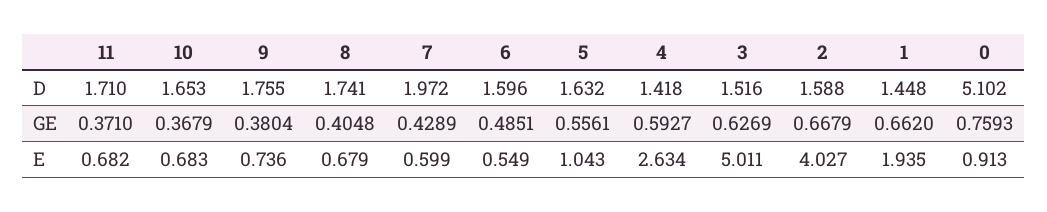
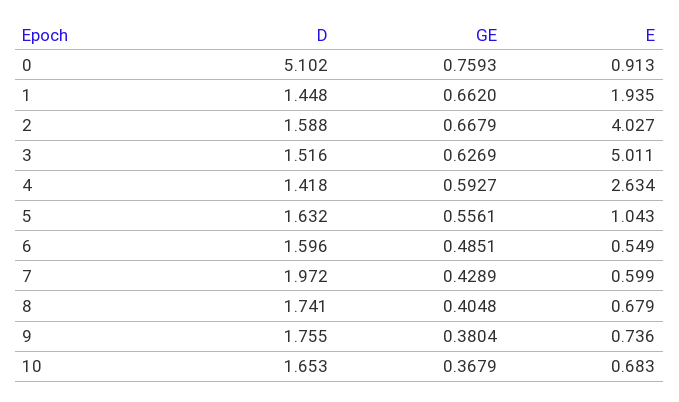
  {
-   "11": {
-     "D": 1.71,
-     "GE": 0.371,
-     "E": 0.682
-   },
    "10": {
      "D": 1.653,
      "GE": 0.3679,
      "E": 0.683
    },
    "9": {
      "D": 1.755,
      "GE": 0.3804,
      "E": 0.736
    },
    "8": {
      "D": 1.741,
      "GE": 0.4048,
      "E": 0.679
    },
    "7": {
      "D": 1.972,
      "GE": 0.4289,
      "E": 0.599
    },
    "6": {
      "D": 1.596,
      "GE": 0.4851,
      "E": 0.549
    },
    "5": {
      "D": 1.632,
      "GE": 0.5561,
      "E": 1.043
    },
    "4": {
      "D": 1.418,
      "GE": 0.5927,
      "E": 2.634
    },
    "3": {
      "D": 1.516,
      "GE": 0.6269,
      "E": 5.011
    },
    "2": {
      "D": 1.588,
      "GE": 0.6679,
      "E": 4.027
    },
    "1": {
      "D": 1.448,
      "GE": 0.662,
      "E": 1.935
    },
    "0": {
      "D": 5.102,
      "GE": 0.7593,
      "E": 0.913
    }
  }

